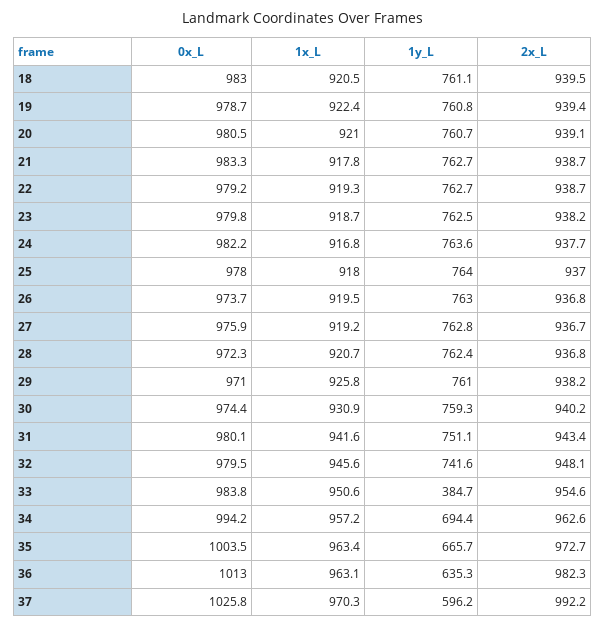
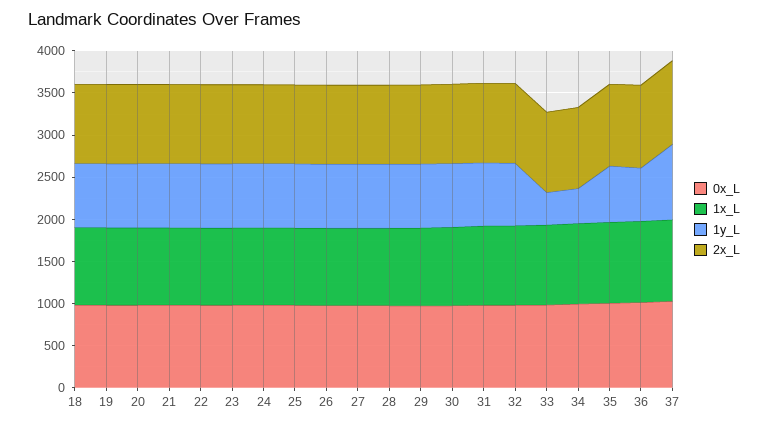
  {
    "0x_L": {
      "18": 983,
      "19": 978.7,
      "20": 980.5,
      "21": 983.3,
      "22": 979.2,
      "23": 979.8,
      "24": 982.2,
      "25": 978,
      "26": 973.7,
      "27": 975.9,
      "28": 972.3,
      "29": 971,
      "30": 974.4,
      "31": 980.1,
      "32": 979.5,
      "33": 983.8,
      "34": 994.2,
      "35": 1003.5,
      "36": 1013,
      "37": 1025.8
    },
    "1x_L": {
      "18": 920.5,
      "19": 922.4,
      "20": 921,
      "21": 917.8,
      "22": 919.3,
      "23": 918.7,
      "24": 916.8,
      "25": 918,
      "26": 919.5,
      "27": 919.2,
      "28": 920.7,
      "29": 925.8,
      "30": 930.9,
      "31": 941.6,
      "32": 945.6,
      "33": 950.6,
      "34": 957.2,
      "35": 963.4,
      "36": 963.1,
      "37": 970.3
    },
    "1y_L": {
      "18": 761.1,
      "19": 760.8,
      "20": 760.7,
      "21": 762.7,
      "22": 762.7,
      "23": 762.5,
      "24": 763.6,
      "25": 764,
      "26": 763,
      "27": 762.8,
      "28": 762.4,
      "29": 761,
      "30": 759.3,
      "31": 751.1,
      "32": 741.6,
      "33": 384.7,
-     "34": 694.4,
+     "34": 400,
      "35": 665.7,
      "36": 635.3,
-     "37": 596.2
+     "37": 900
    },
    "2x_L": {
      "18": 939.5,
      "19": 939.4,
      "20": 939.1,
      "21": 938.7,
      "22": 938.7,
      "23": 938.2,
      "24": 937.7,
      "25": 937,
      "26": 936.8,
      "27": 936.7,
      "28": 936.8,
      "29": 938.2,
      "30": 940.2,
      "31": 943.4,
      "32": 948.1,
      "33": 954.6,
      "34": 962.6,
      "35": 972.7,
      "36": 982.3,
      "37": 992.2
    }
  }

